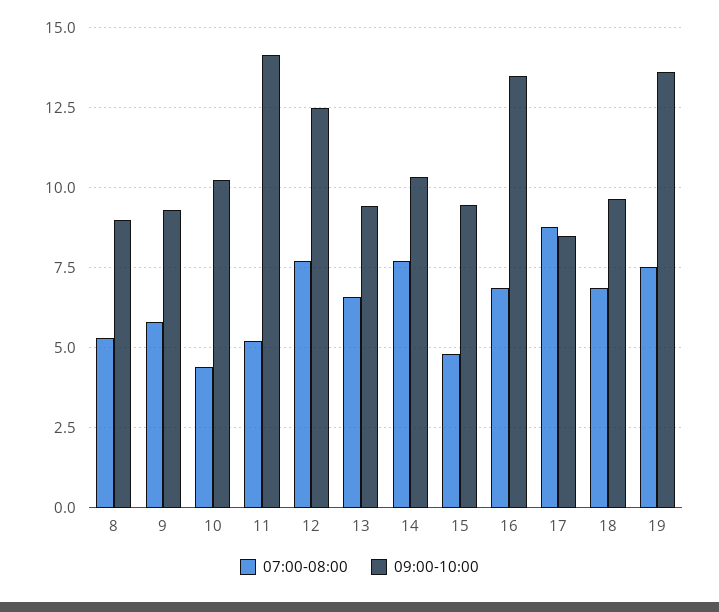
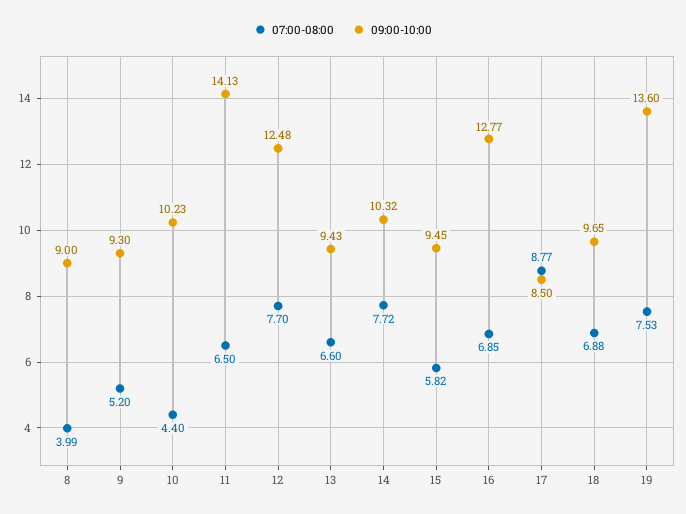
  {
    "07:00-08:00": {
-     "8": 5.25,
+     "8": 3.99,
-     "9": 5.75,
+     "9": 5.2,
      "10": 4.4,
-     "11": 5.25,
+     "11": 6.5,
      "12": 7.7,
      "13": 6.6,
      "14": 7.72,
-     "15": 4.75,
+     "15": 5.82,
      "16": 6.85,
      "17": 8.77,
      "18": 6.88,
      "19": 7.53
    },
    "09:00-10:00": {
      "8": 9,
      "9": 9.3,
      "10": 10.23,
      "11": 14.13,
      "12": 12.48,
      "13": 9.43,
      "14": 10.32,
      "15": 9.45,
-     "16": 13.5,
+     "16": 12.77,
      "17": 8.5,
      "18": 9.65,
      "19": 13.6
    }
  }

